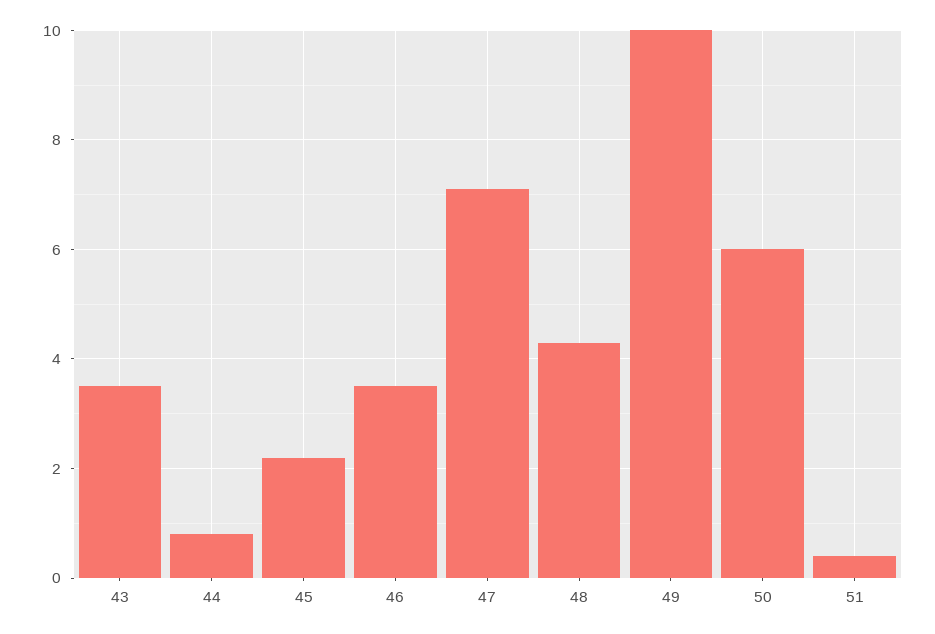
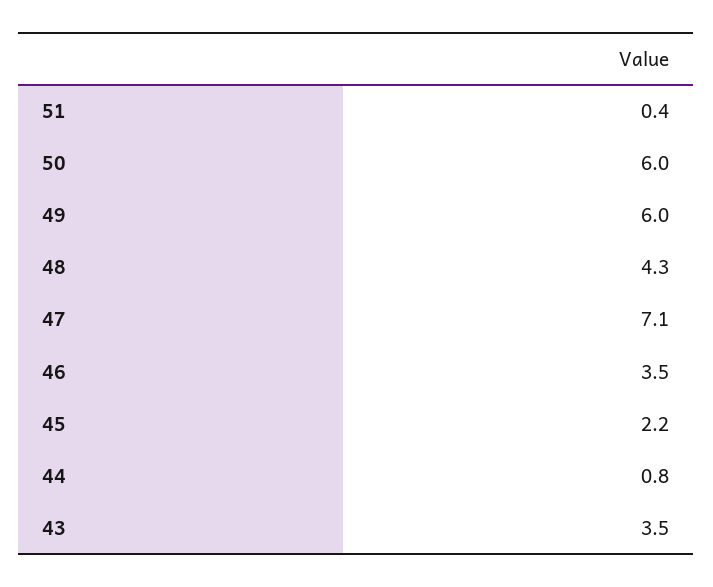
  {
    "43": 3.5,
    "44": 0.8,
    "45": 2.2,
    "46": 3.5,
    "47": 7.1,
    "48": 4.3,
-   "49": 10,
+   "49": 6,
    "50": 6,
    "51": 0.4
  }

